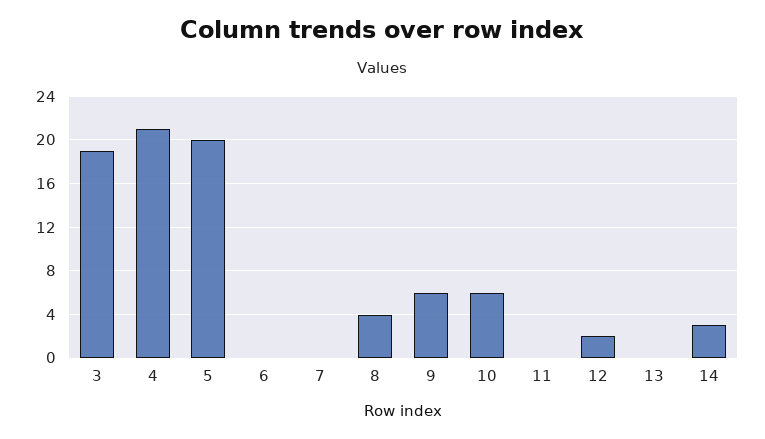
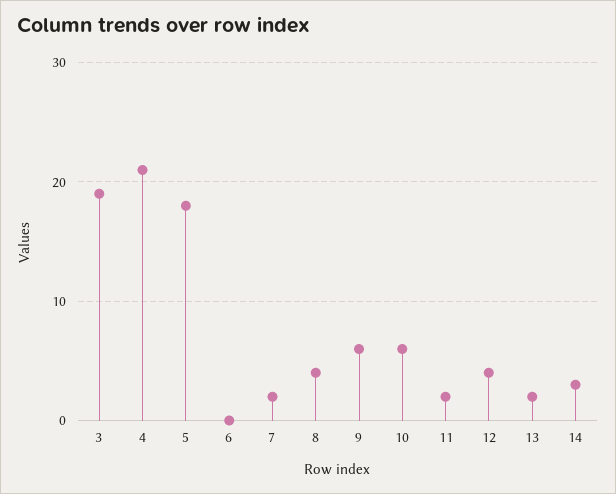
  {
    "3": 19,
    "4": 21,
-   "5": 20,
+   "5": 18,
    "6": 0,
-   "7": 0,
+   "7": 2,
    "8": 4,
    "9": 6,
    "10": 6,
-   "11": 0,
+   "11": 2,
-   "12": 2,
+   "12": 4,
-   "13": 0,
+   "13": 2,
    "14": 3
  }

